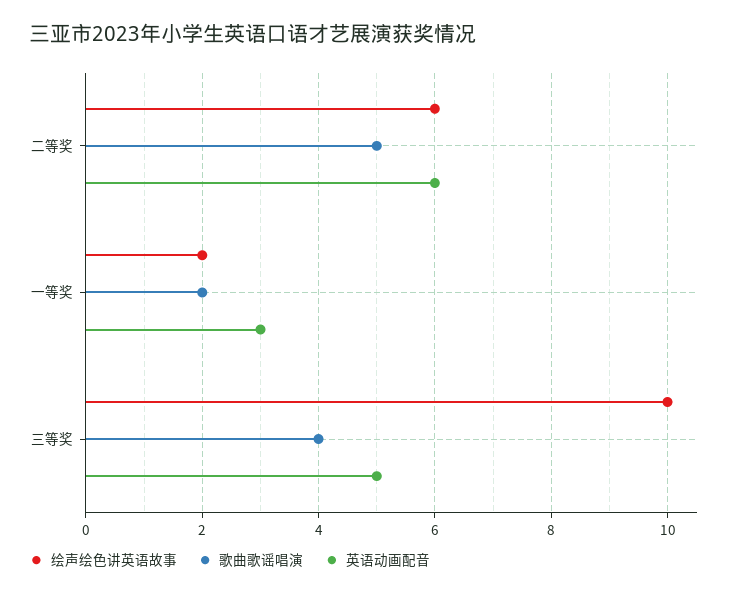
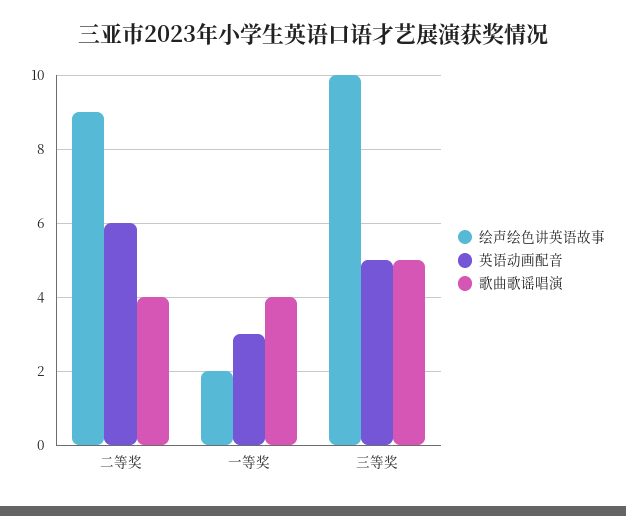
  {
    "绘声绘色讲英语故事": {
-     "二等奖": 6,
+     "二等奖": 9,
      "一等奖": 2,
      "三等奖": 10
    },
    "歌曲歌谣唱演": {
-     "二等奖": 5,
+     "二等奖": 4,
-     "一等奖": 2,
+     "一等奖": 4,
-     "三等奖": 4
+     "三等奖": 5
    },
    "英语动画配音": {
      "二等奖": 6,
      "一等奖": 3,
      "三等奖": 5
    }
  }

